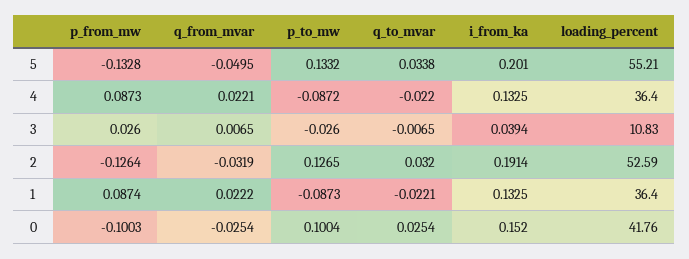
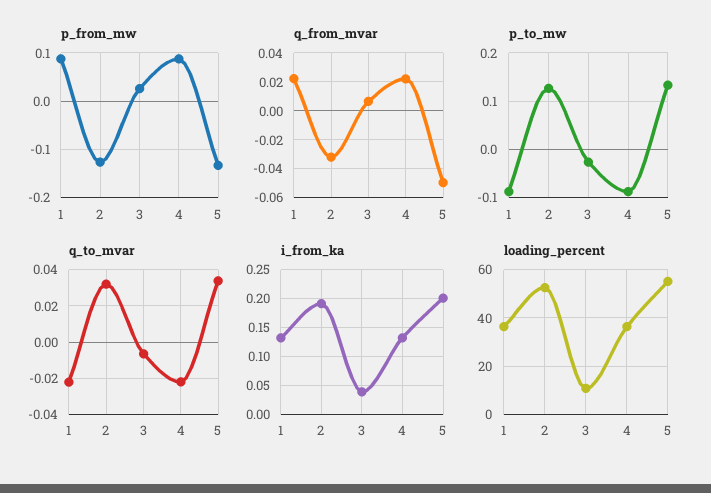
  {
    "p_from_mw": {
      "5": -0.1328,
      "4": 0.0873,
      "3": 0.026,
      "2": -0.1264,
-     "1": 0.0874,
+     "1": 0.0874
-     "0": -0.1003
    },
    "q_from_mvar": {
      "5": -0.0495,
      "4": 0.0221,
      "3": 0.0065,
      "2": -0.0319,
-     "1": 0.0222,
+     "1": 0.0222
-     "0": -0.0254
    },
    "p_to_mw": {
      "5": 0.1332,
      "4": -0.0872,
      "3": -0.026,
      "2": 0.1265,
-     "1": -0.0873,
+     "1": -0.0873
-     "0": 0.1004
    },
    "q_to_mvar": {
      "5": 0.0338,
      "4": -0.022,
      "3": -0.0065,
      "2": 0.032,
-     "1": -0.0221,
+     "1": -0.0221
-     "0": 0.0254
    },
    "i_from_ka": {
      "5": 0.201,
      "4": 0.1325,
      "3": 0.0394,
      "2": 0.1914,
-     "1": 0.1325,
+     "1": 0.1325
-     "0": 0.152
    },
    "loading_percent": {
      "5": 55.21,
      "4": 36.4,
      "3": 10.83,
      "2": 52.59,
-     "1": 36.4,
+     "1": 36.4
-     "0": 41.76
    }
  }

